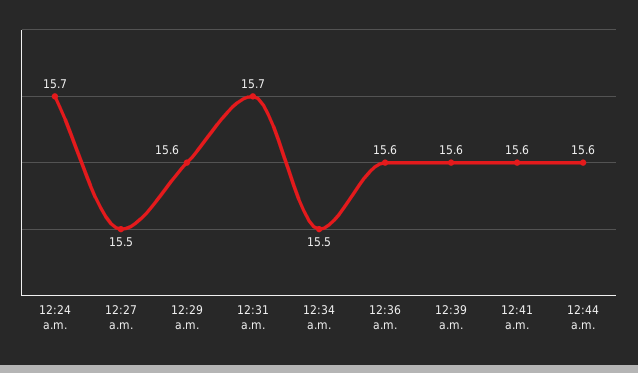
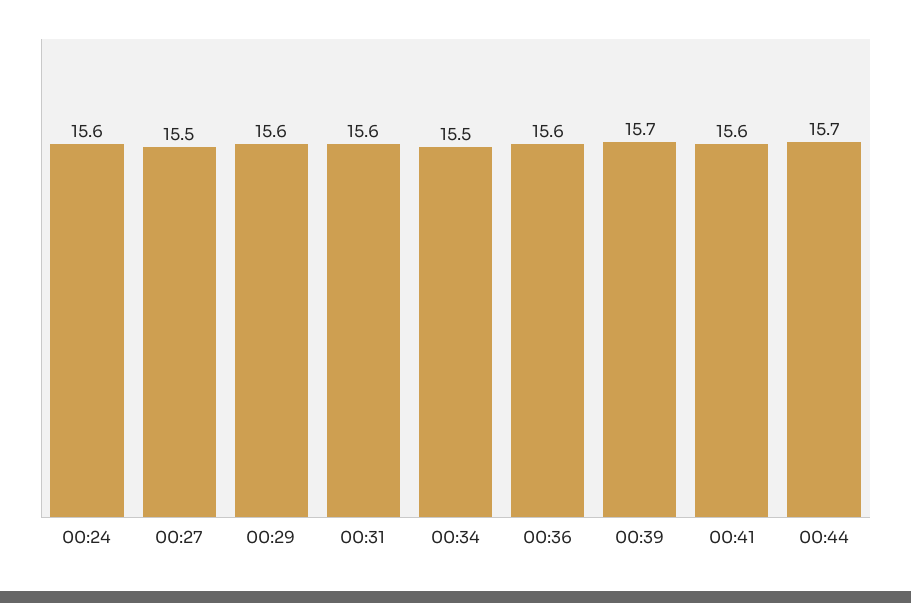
  {
-   "12:24 a.m.": 15.7,
+   "12:24 a.m.": 15.6,
    "12:27 a.m.": 15.5,
    "12:29 a.m.": 15.6,
-   "12:31 a.m.": 15.7,
+   "12:31 a.m.": 15.6,
    "12:34 a.m.": 15.5,
    "12:36 a.m.": 15.6,
-   "12:39 a.m.": 15.6,
+   "12:39 a.m.": 15.7,
    "12:41 a.m.": 15.6,
-   "12:44 a.m.": 15.6
+   "12:44 a.m.": 15.7
  }

